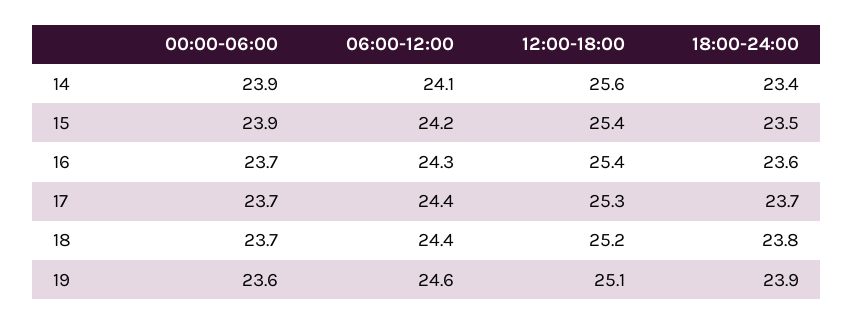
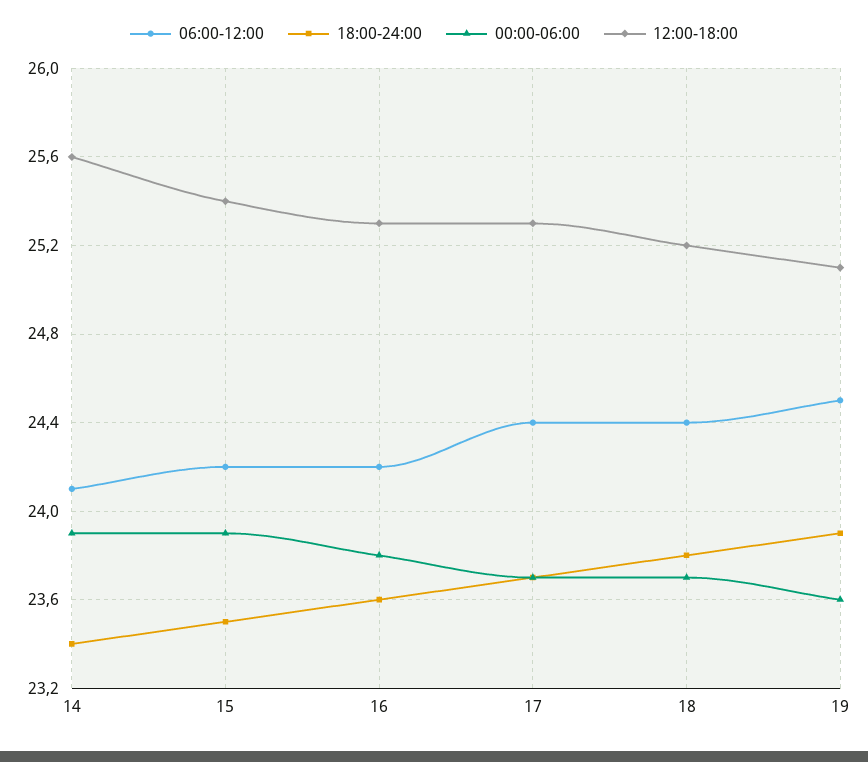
  {
    "00:00-06:00": {
      "14": 23.9,
      "15": 23.9,
-     "16": 23.7,
+     "16": 23.8,
      "17": 23.7,
      "18": 23.7,
      "19": 23.6
    },
    "06:00-12:00": {
      "14": 24.1,
      "15": 24.2,
-     "16": 24.3,
+     "16": 24.2,
      "17": 24.4,
      "18": 24.4,
-     "19": 24.6
+     "19": 24.5
    },
    "12:00-18:00": {
      "14": 25.6,
      "15": 25.4,
-     "16": 25.4,
+     "16": 25.3,
      "17": 25.3,
      "18": 25.2,
      "19": 25.1
    },
    "18:00-24:00": {
      "14": 23.4,
      "15": 23.5,
      "16": 23.6,
      "17": 23.7,
      "18": 23.8,
      "19": 23.9
    }
  }

